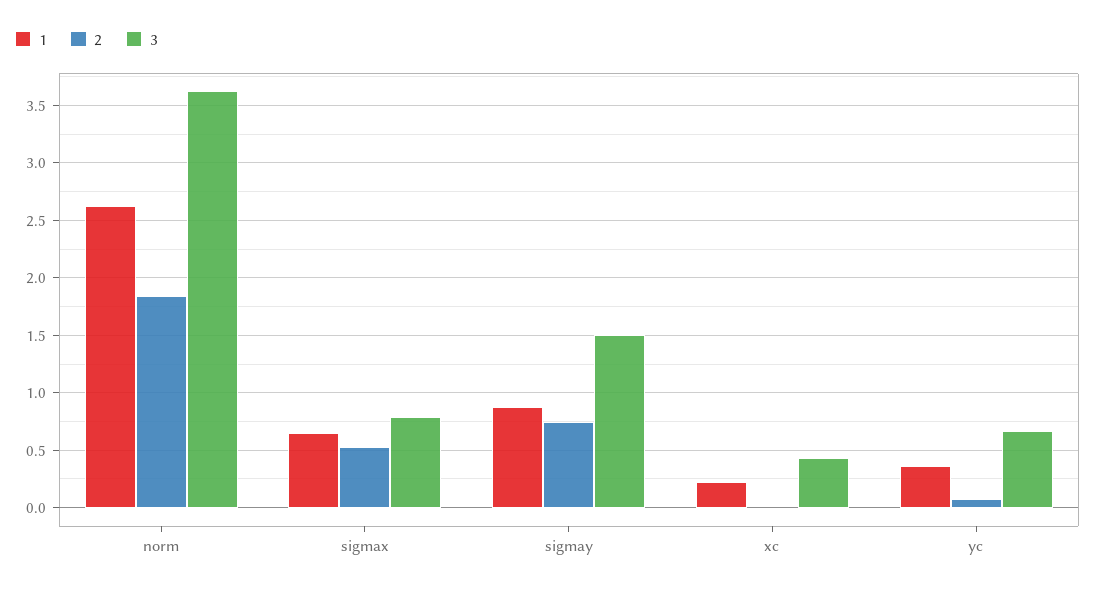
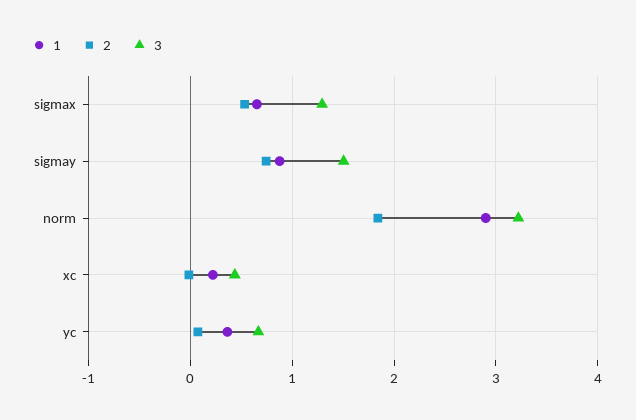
  {
    "1": {
-     "norm": 2.6,
+     "norm": 2.9,
      "sigmax": 0.7,
      "sigmay": 0.9,
      "xc": 0.2,
      "yc": 0.4
    },
    "2": {
      "norm": 1.8,
      "sigmax": 0.5,
      "sigmay": 0.7,
      "xc": 0,
      "yc": 0.1
    },
    "3": {
-     "norm": 3.6,
+     "norm": 3.2,
-     "sigmax": 0.8,
+     "sigmax": 1.3,
      "sigmay": 1.5,
      "xc": 0.4,
      "yc": 0.7
    }
  }

